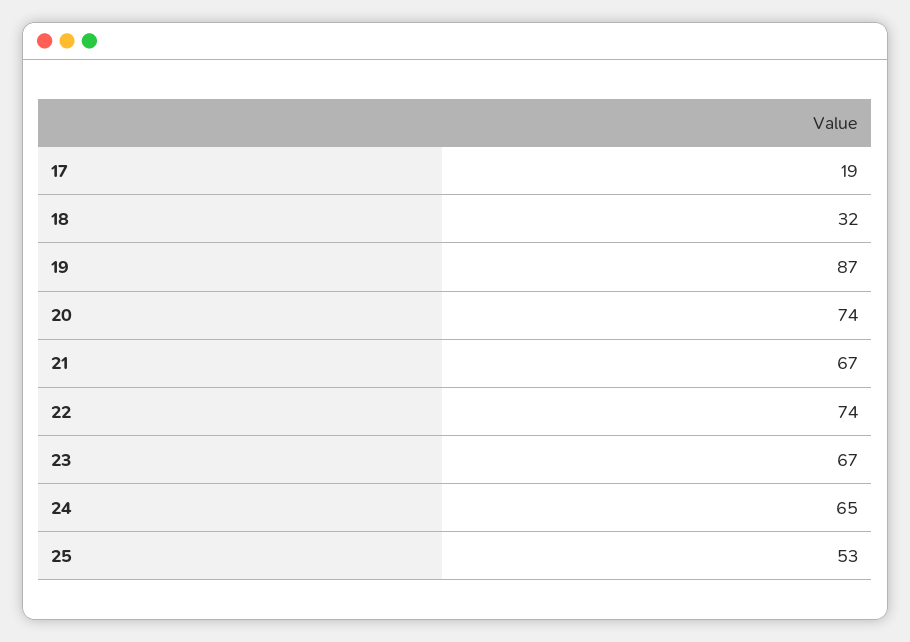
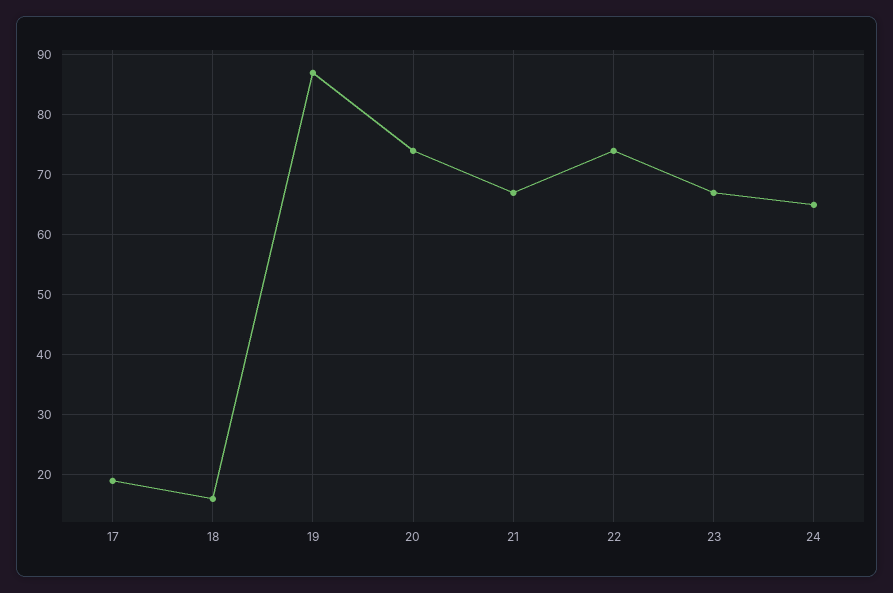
  {
    "17": 19,
-   "18": 32,
+   "18": 16,
    "19": 87,
    "20": 74,
    "21": 67,
    "22": 74,
    "23": 67,
-   "24": 65,
+   "24": 65
-   "25": 53
  }

